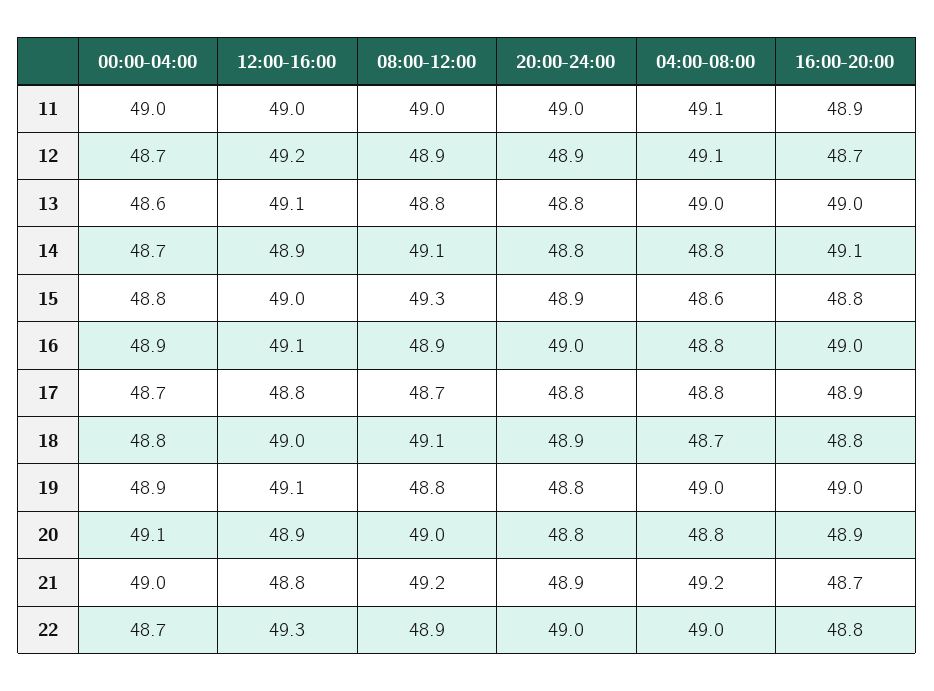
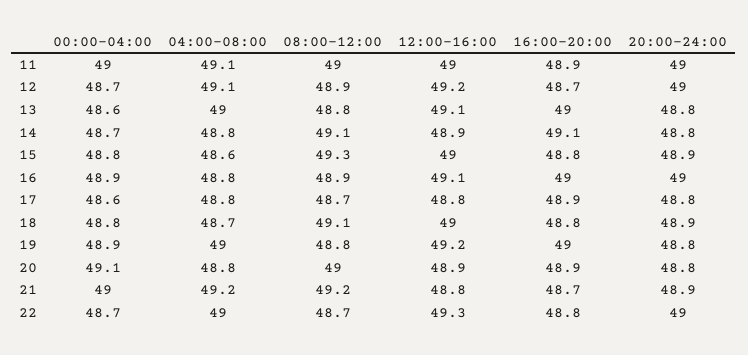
  {
    "00:00-04:00": {
      "11": 49,
      "12": 48.7,
      "13": 48.6,
      "14": 48.7,
      "15": 48.8,
      "16": 48.9,
-     "17": 48.7,
+     "17": 48.6,
      "18": 48.8,
      "19": 48.9,
      "20": 49.1,
      "21": 49,
      "22": 48.7
    },
    "12:00-16:00": {
      "11": 49,
      "12": 49.2,
      "13": 49.1,
      "14": 48.9,
      "15": 49,
      "16": 49.1,
      "17": 48.8,
      "18": 49,
-     "19": 49.1,
+     "19": 49.2,
      "20": 48.9,
      "21": 48.8,
      "22": 49.3
    },
    "08:00-12:00": {
      "11": 49,
      "12": 48.9,
      "13": 48.8,
      "14": 49.1,
      "15": 49.3,
      "16": 48.9,
      "17": 48.7,
      "18": 49.1,
      "19": 48.8,
      "20": 49,
      "21": 49.2,
-     "22": 48.9
+     "22": 48.7
    },
    "20:00-24:00": {
      "11": 49,
-     "12": 48.9,
+     "12": 49,
      "13": 48.8,
      "14": 48.8,
      "15": 48.9,
      "16": 49,
      "17": 48.8,
      "18": 48.9,
      "19": 48.8,
      "20": 48.8,
      "21": 48.9,
      "22": 49
    },
    "04:00-08:00": {
      "11": 49.1,
      "12": 49.1,
      "13": 49,
      "14": 48.8,
      "15": 48.6,
      "16": 48.8,
      "17": 48.8,
      "18": 48.7,
      "19": 49,
      "20": 48.8,
      "21": 49.2,
      "22": 49
    },
    "16:00-20:00": {
      "11": 48.9,
      "12": 48.7,
      "13": 49,
      "14": 49.1,
      "15": 48.8,
      "16": 49,
      "17": 48.9,
      "18": 48.8,
      "19": 49,
      "20": 48.9,
      "21": 48.7,
      "22": 48.8
    }
  }

